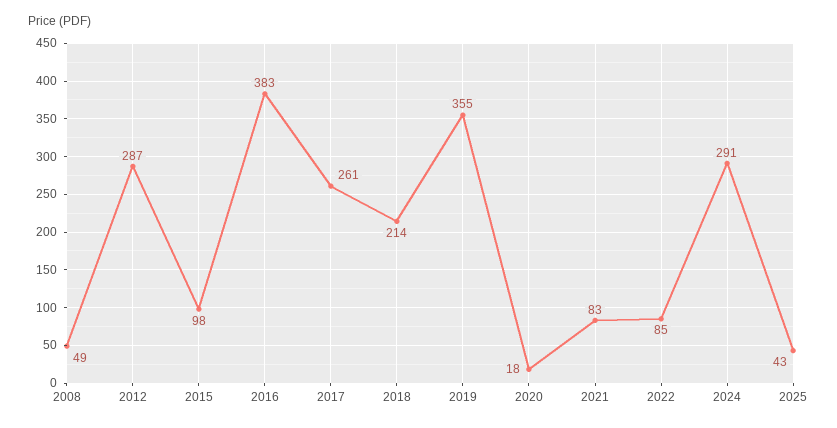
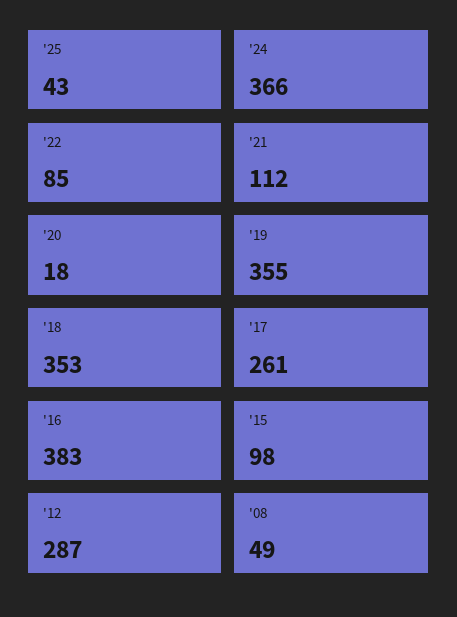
  {
    "2008": 49,
    "2012": 287,
    "2015": 98,
    "2016": 383,
    "2017": 261,
-   "2018": 214,
+   "2018": 353,
    "2019": 355,
    "2020": 18,
-   "2021": 83,
+   "2021": 112,
    "2022": 85,
-   "2024": 291,
+   "2024": 366,
    "2025": 43
  }

